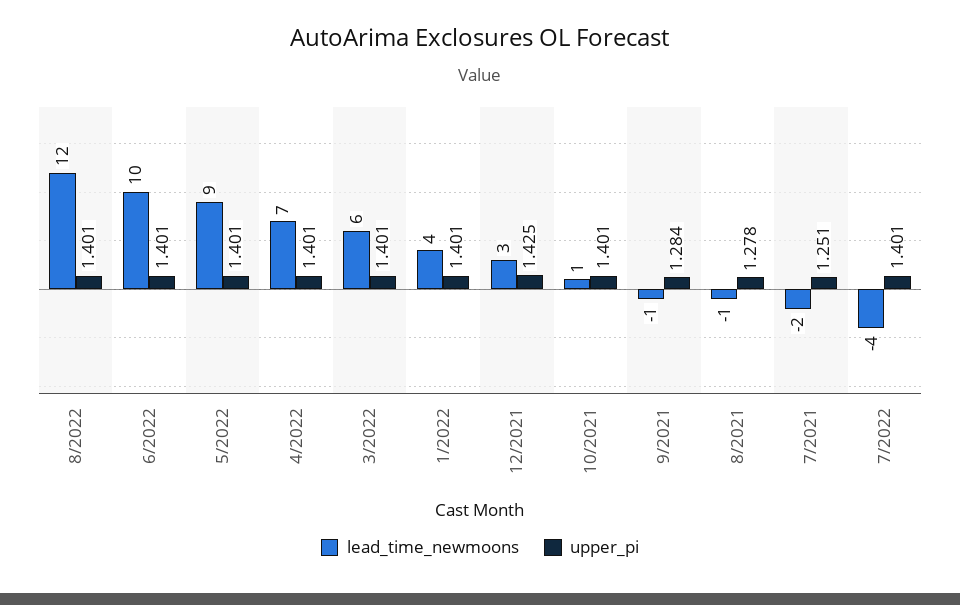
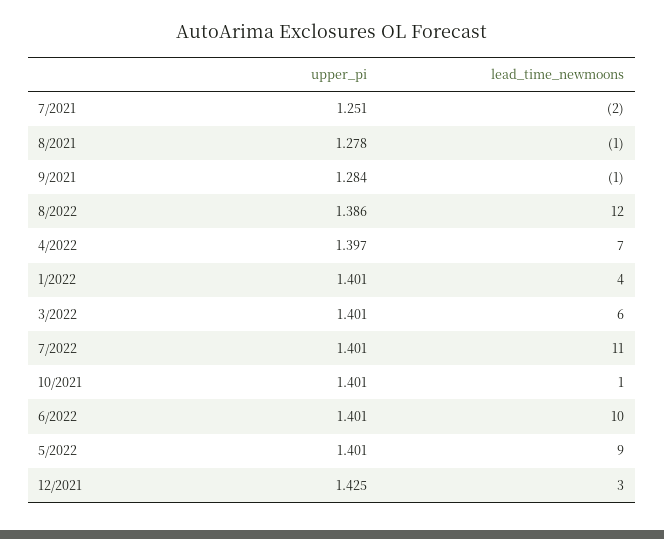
  {
    "lead_time_newmoons": {
      "8/2022": 12,
      "6/2022": 10,
      "5/2022": 9,
      "4/2022": 7,
      "3/2022": 6,
      "1/2022": 4,
      "12/2021": 3,
      "10/2021": 1,
      "9/2021": -1,
      "8/2021": -1,
      "7/2021": -2,
-     "7/2022": -4
+     "7/2022": 11
    },
    "upper_pi": {
-     "8/2022": 1.401,
+     "8/2022": 1.386,
      "6/2022": 1.401,
      "5/2022": 1.401,
-     "4/2022": 1.401,
+     "4/2022": 1.397,
      "3/2022": 1.401,
      "1/2022": 1.401,
      "12/2021": 1.425,
      "10/2021": 1.401,
      "9/2021": 1.284,
      "8/2021": 1.278,
      "7/2021": 1.251,
      "7/2022": 1.401
    }
  }

